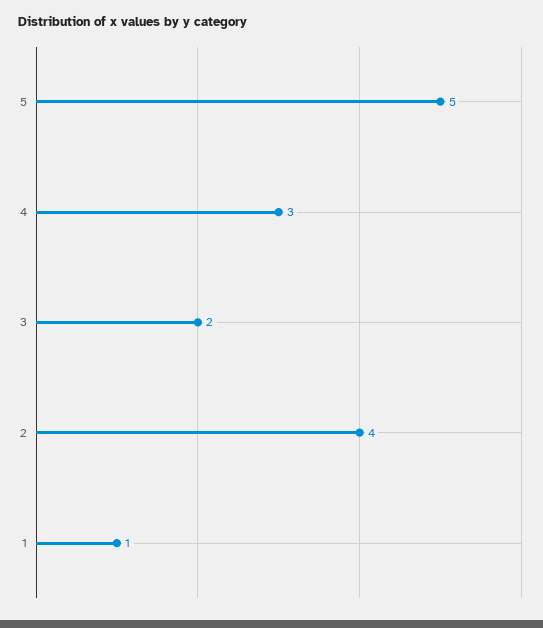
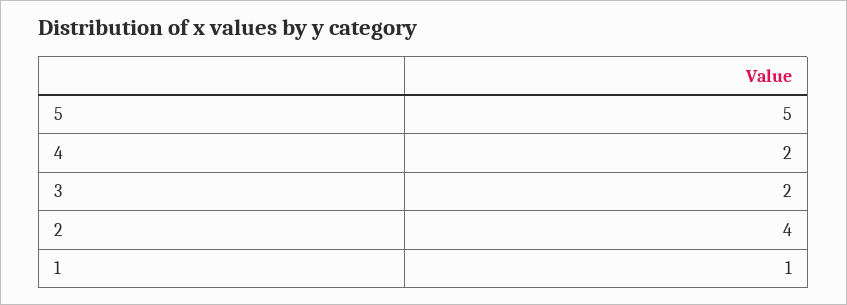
  {
    "5": 5,
-   "4": 3,
+   "4": 2,
    "3": 2,
    "2": 4,
    "1": 1
  }

